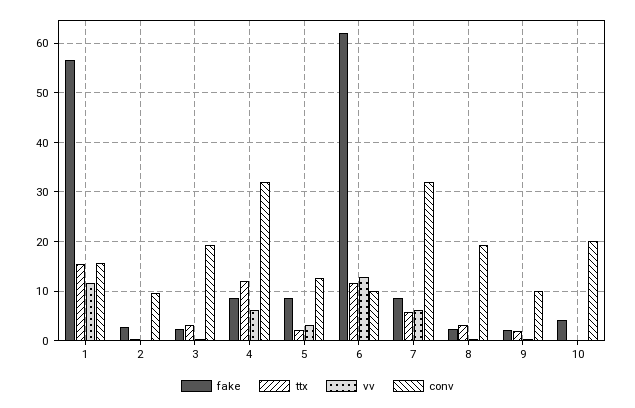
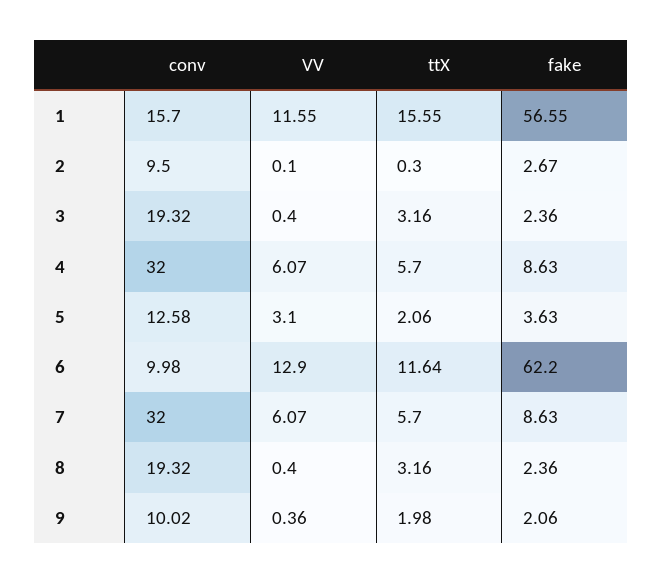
  {
    "fake": {
      "1": 56.55,
      "2": 2.67,
      "3": 2.36,
      "4": 8.63,
-     "5": 8,
+     "5": 3.63,
      "6": 62.2,
      "7": 8.63,
      "8": 2.36,
-     "9": 2.06,
+     "9": 2.06
-     "10": 4
    },
    "ttx": {
      "1": 15.55,
      "2": 0.3,
      "3": 3.16,
-     "4": 12,
+     "4": 5.7,
      "5": 2.06,
      "6": 11.64,
      "7": 5.7,
      "8": 3.16,
-     "9": 1.98,
+     "9": 1.98
-     "10": 0
    },
    "vv": {
      "1": 11.55,
      "2": 0.1,
      "3": 0.4,
      "4": 6.07,
      "5": 3.1,
      "6": 12.9,
      "7": 6.07,
      "8": 0.4,
-     "9": 0.36,
+     "9": 0.36
-     "10": 0
    },
    "conv": {
      "1": 15.7,
      "2": 9.5,
      "3": 19.32,
      "4": 32,
      "5": 12.58,
      "6": 9.98,
      "7": 32,
      "8": 19.32,
-     "9": 10.02,
+     "9": 10.02
-     "10": 20
    }
  }

